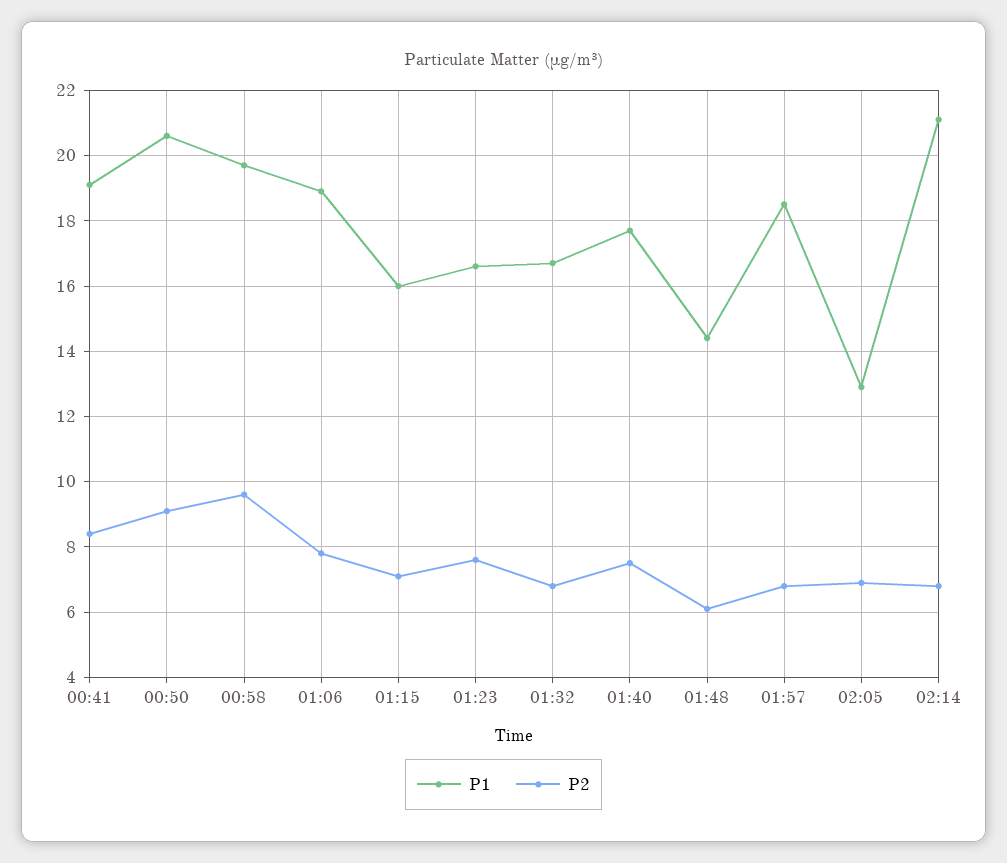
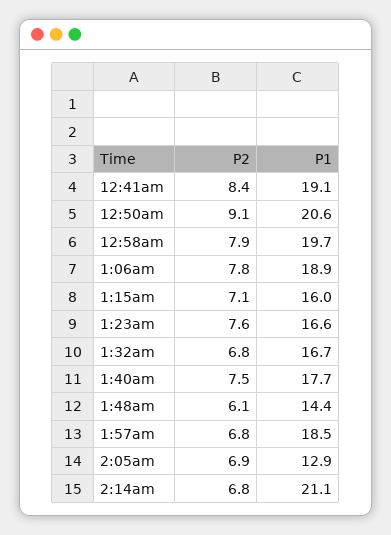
  {
    "P1": {
      "00:41": 19.1,
      "00:50": 20.6,
      "00:58": 19.7,
      "01:06": 18.9,
      "01:15": 16,
      "01:23": 16.6,
      "01:32": 16.7,
      "01:40": 17.7,
      "01:48": 14.4,
      "01:57": 18.5,
      "02:05": 12.9,
      "02:14": 21.1
    },
    "P2": {
      "00:41": 8.4,
      "00:50": 9.1,
-     "00:58": 9.5,
+     "00:58": 7.9,
      "01:06": 7.8,
      "01:15": 7.1,
      "01:23": 7.6,
      "01:32": 6.8,
      "01:40": 7.5,
      "01:48": 6.1,
      "01:57": 6.8,
      "02:05": 6.9,
      "02:14": 6.8
    }
  }

